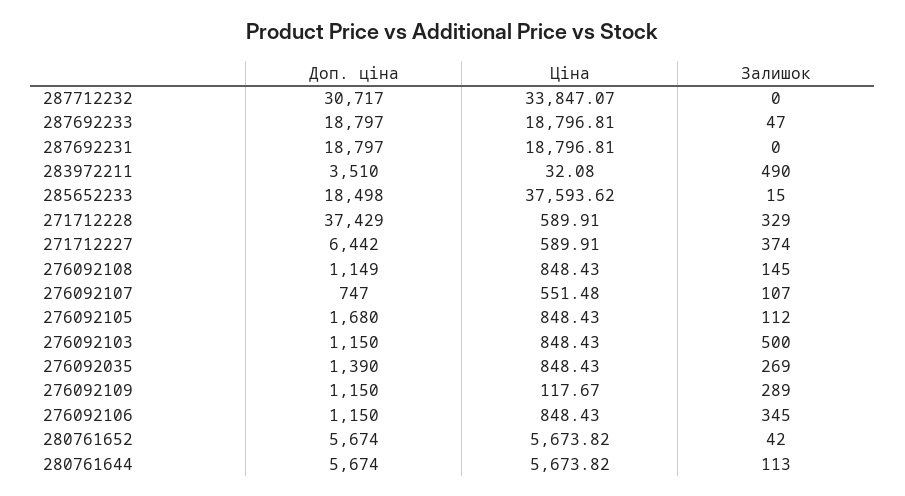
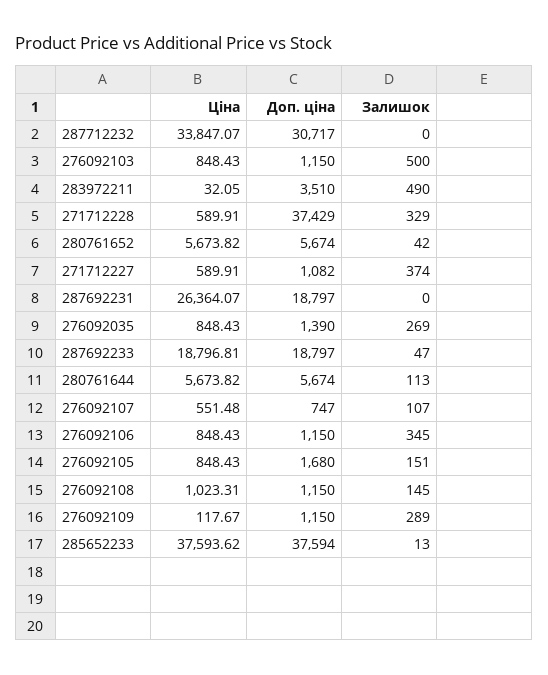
  {
    "Доп. ціна": {
      "287712232": 30717,
      "287692233": 18797,
      "287692231": 18797,
      "283972211": 3510,
-     "285652233": 18498,
+     "285652233": 37594,
      "271712228": 37429,
-     "271712227": 6442,
+     "271712227": 1082,
-     "276092108": 1149,
+     "276092108": 1150,
      "276092107": 747,
      "276092105": 1680,
      "276092103": 1150,
      "276092035": 1390,
      "276092109": 1150,
      "276092106": 1150,
      "280761652": 5674,
      "280761644": 5674
    },
    "Ціна": {
      "287712232": 33847.07,
      "287692233": 18796.81,
-     "287692231": 18796.81,
+     "287692231": 26364.07,
-     "283972211": 32.08,
+     "283972211": 32.05,
      "285652233": 37593.62,
      "271712228": 589.91,
      "271712227": 589.91,
-     "276092108": 848.43,
+     "276092108": 1023.31,
      "276092107": 551.48,
      "276092105": 848.43,
      "276092103": 848.43,
      "276092035": 848.43,
      "276092109": 117.67,
      "276092106": 848.43,
      "280761652": 5673.82,
      "280761644": 5673.82
    },
    "Залишок": {
      "287712232": 0,
      "287692233": 47,
      "287692231": 0,
      "283972211": 490,
-     "285652233": 15,
+     "285652233": 13,
      "271712228": 329,
      "271712227": 374,
      "276092108": 145,
      "276092107": 107,
-     "276092105": 112,
+     "276092105": 151,
      "276092103": 500,
      "276092035": 269,
      "276092109": 289,
      "276092106": 345,
      "280761652": 42,
      "280761644": 113
    }
  }

